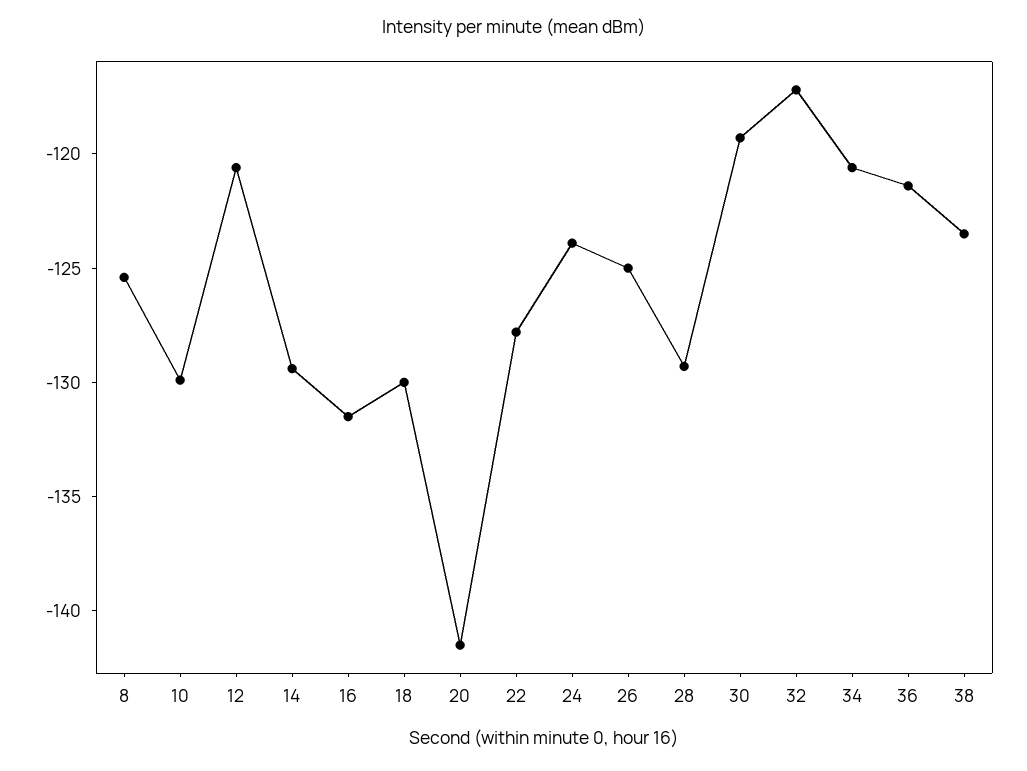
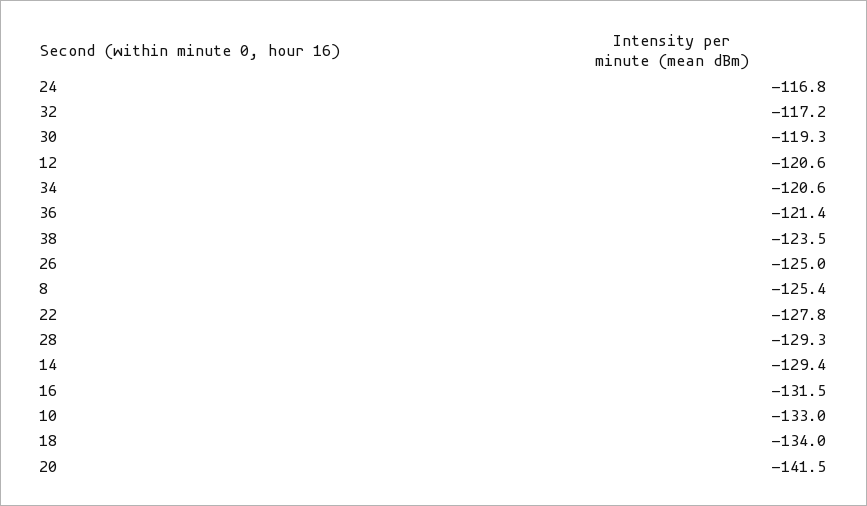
  {
    "8": -125.4,
-   "10": -130,
+   "10": -133,
    "12": -120.6,
    "14": -129.4,
    "16": -131.5,
-   "18": -130,
+   "18": -134,
    "20": -141.5,
    "22": -127.8,
-   "24": -124,
+   "24": -116.8,
    "26": -125,
    "28": -129.3,
    "30": -119.3,
    "32": -117.2,
    "34": -120.6,
    "36": -121.4,
    "38": -123.5
  }

